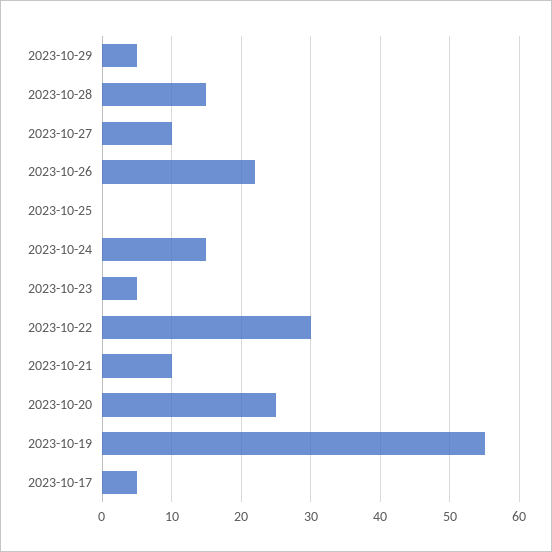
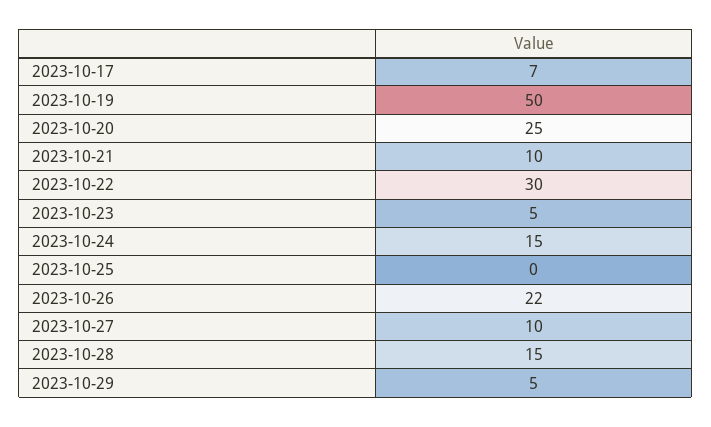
  {
    "2023-10-29": 5,
    "2023-10-28": 15,
    "2023-10-27": 10,
    "2023-10-26": 22,
    "2023-10-25": 0,
    "2023-10-24": 15,
    "2023-10-23": 5,
    "2023-10-22": 30,
    "2023-10-21": 10,
    "2023-10-20": 25,
-   "2023-10-19": 55,
+   "2023-10-19": 50,
-   "2023-10-17": 5
+   "2023-10-17": 7
  }

